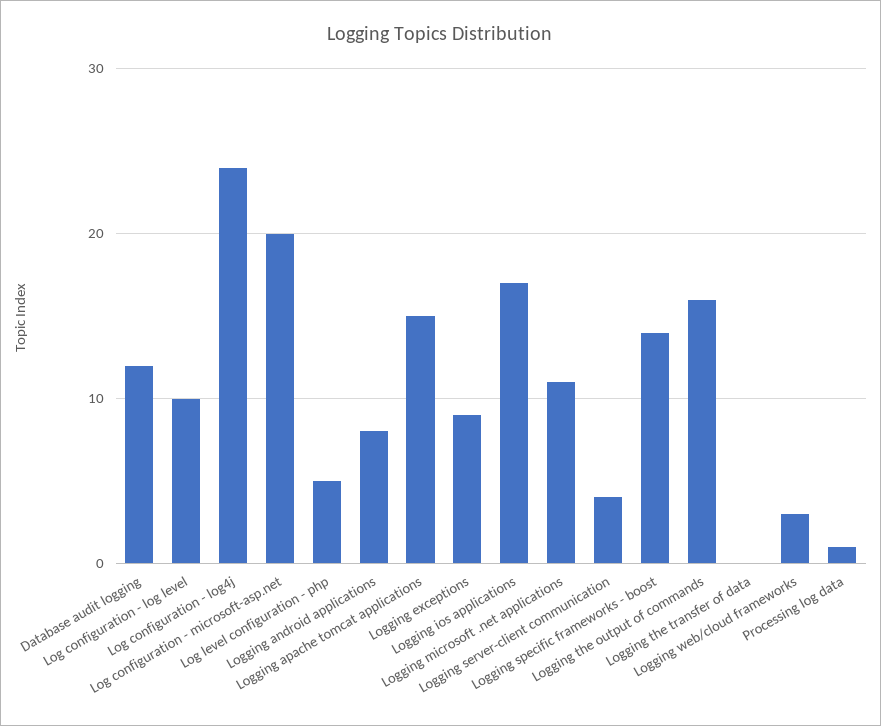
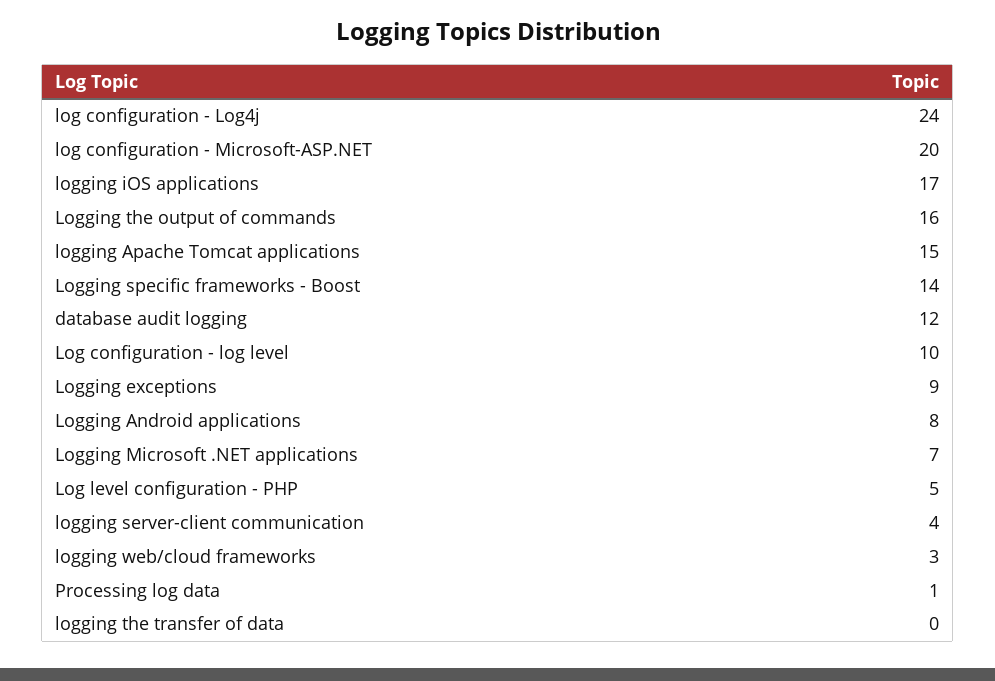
  {
    "Database audit logging": 12,
    "Log configuration - log level": 10,
    "Log configuration - log4j": 24,
    "Log configuration - microsoft-asp.net": 20,
    "Log level configuration - php": 5,
    "Logging android applications": 8,
    "Logging apache tomcat applications": 15,
    "Logging exceptions": 9,
    "Logging ios applications": 17,
-   "Logging microsoft .net applications": 11,
+   "Logging microsoft .net applications": 7,
    "Logging server-client communication": 4,
    "Logging specific frameworks - boost": 14,
    "Logging the output of commands": 16,
    "Logging the transfer of data": 0,
    "Logging web/cloud frameworks": 3,
    "Processing log data": 1
  }

